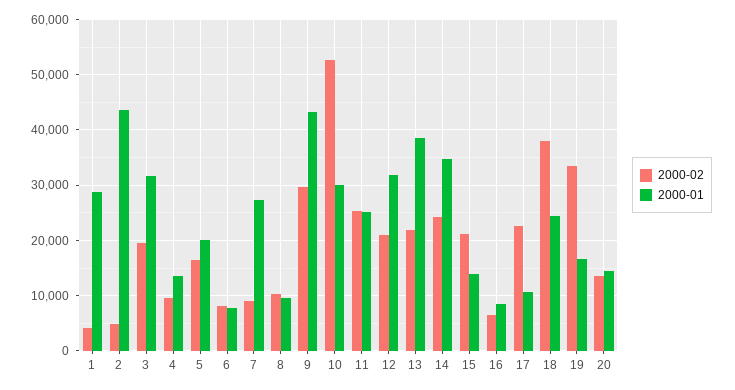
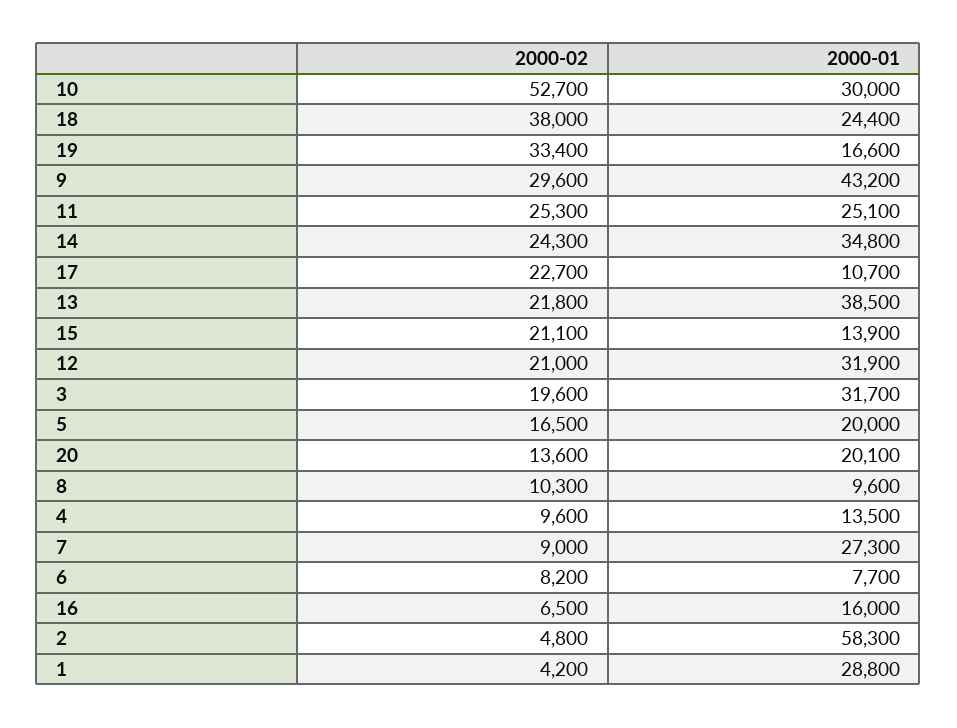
  {
    "2000-02": {
      "1": 4200,
      "2": 4800,
      "3": 19600,
      "4": 9600,
      "5": 16500,
      "6": 8200,
      "7": 9000,
      "8": 10300,
      "9": 29600,
      "10": 52700,
      "11": 25300,
      "12": 21000,
      "13": 21800,
      "14": 24300,
      "15": 21100,
      "16": 6500,
      "17": 22700,
      "18": 38000,
      "19": 33400,
      "20": 13600
    },
    "2000-01": {
      "1": 28800,
-     "2": 44000,
+     "2": 58300,
      "3": 31700,
      "4": 13500,
      "5": 20000,
      "6": 7700,
      "7": 27300,
      "8": 9600,
      "9": 43200,
      "10": 30000,
      "11": 25100,
      "12": 31900,
      "13": 38500,
      "14": 34800,
      "15": 13900,
-     "16": 8000,
+     "16": 16000,
      "17": 10700,
      "18": 24400,
      "19": 16600,
-     "20": 14000
+     "20": 20100
    }
  }

